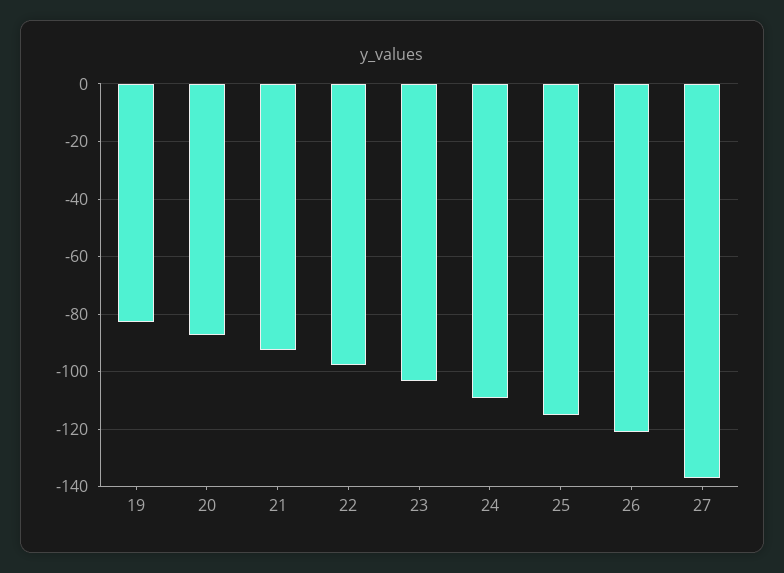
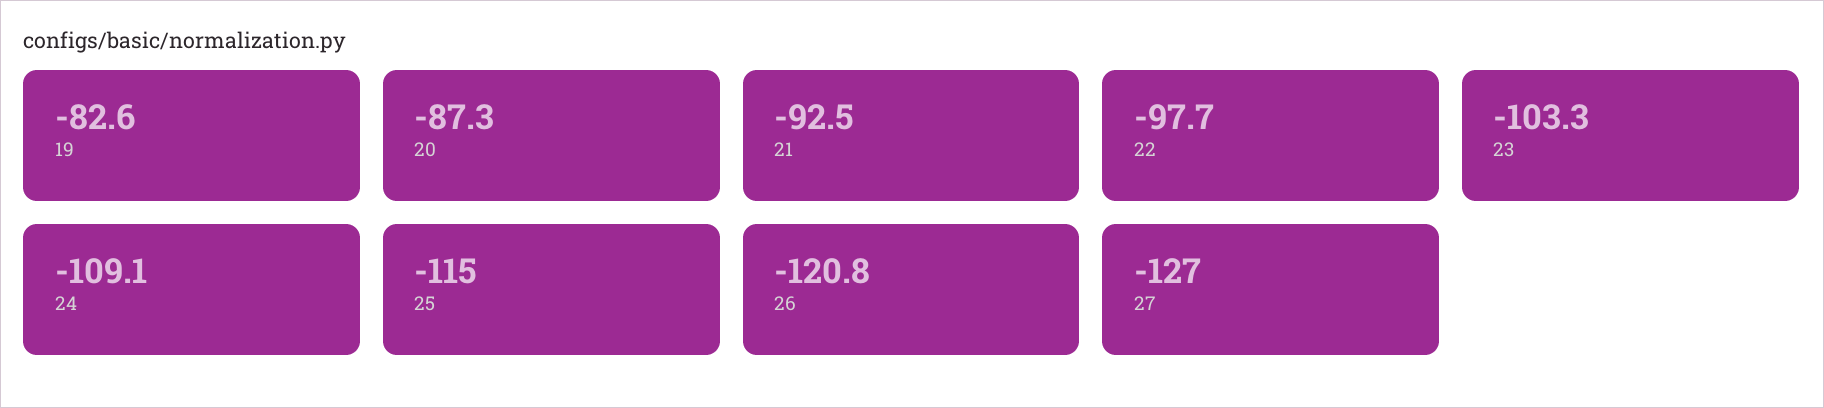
  {
    "19": -82.6,
    "20": -87.3,
    "21": -92.5,
    "22": -97.7,
    "23": -103.3,
    "24": -109.1,
    "25": -115,
    "26": -120.8,
-   "27": -137.5
+   "27": -127
  }

